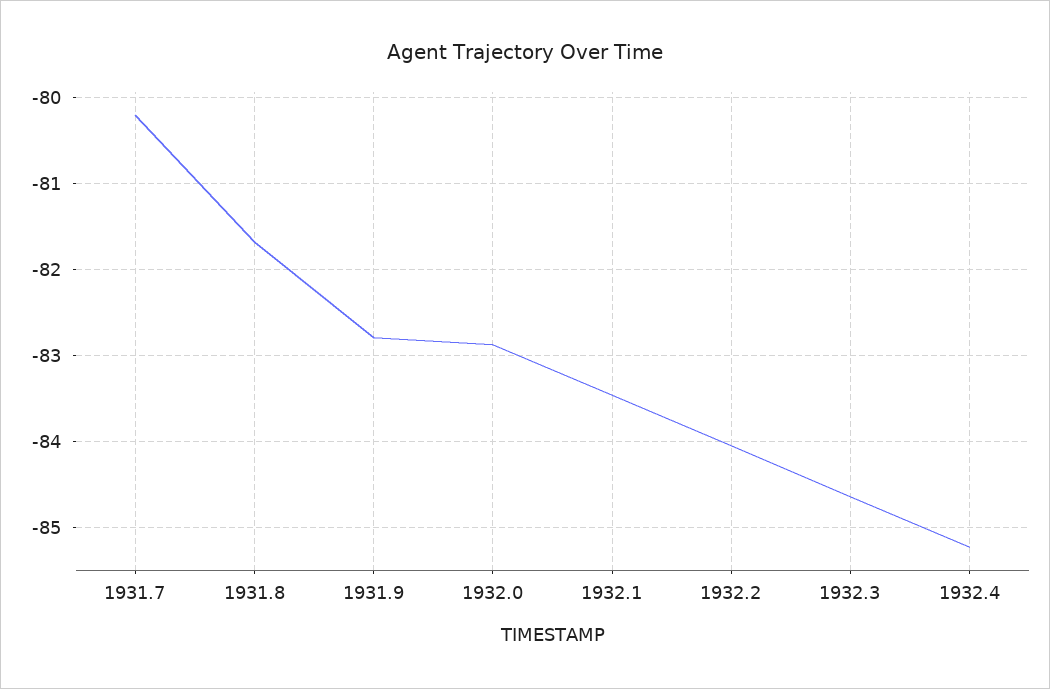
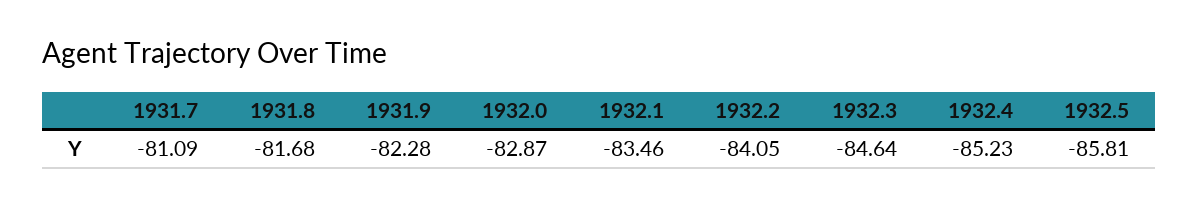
  {
-   "1931.7": -80.2,
+   "1931.7": -81.09,
    "1931.8": -81.68,
-   "1931.9": -82.8,
+   "1931.9": -82.28,
    "1932.0": -82.87,
    "1932.1": -83.46,
    "1932.2": -84.05,
    "1932.3": -84.64,
-   "1932.4": -85.23
+   "1932.4": -85.23,
+   "1932.5": -85.81
  }

